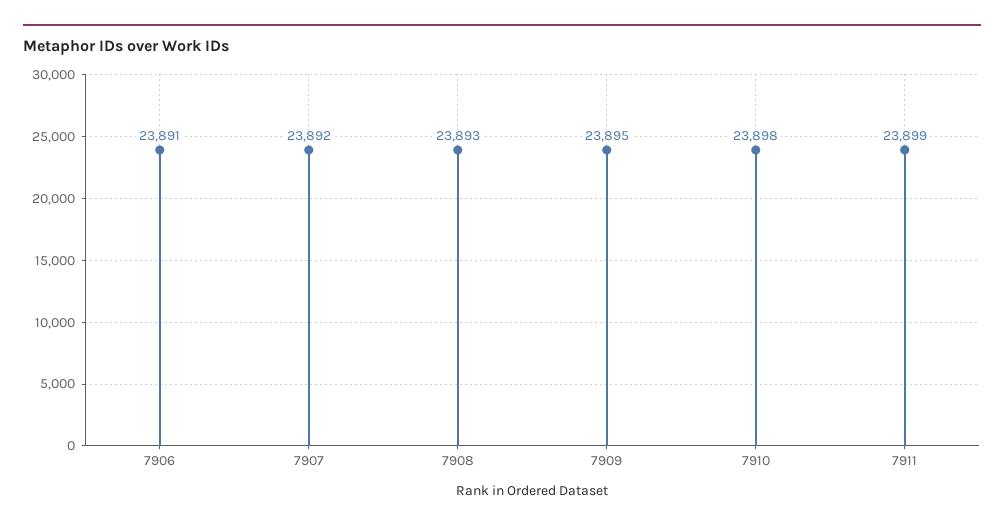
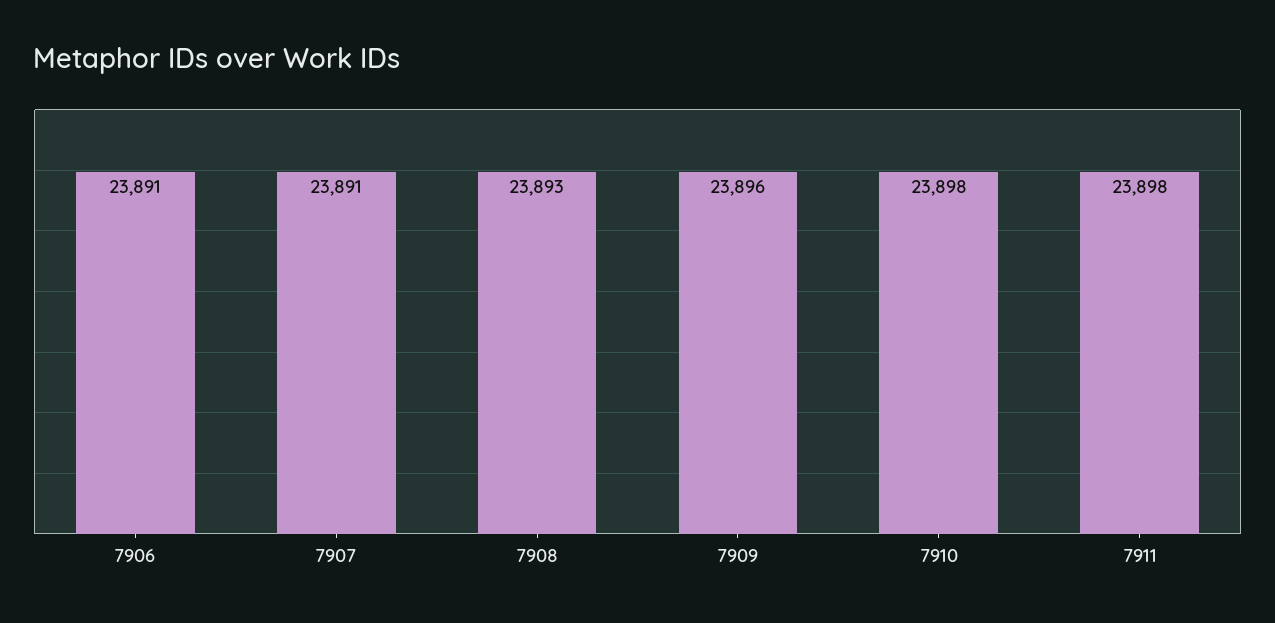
  {
    "7906": 23891,
-   "7907": 23892,
+   "7907": 23891,
    "7908": 23893,
-   "7909": 23895,
+   "7909": 23896,
    "7910": 23898,
-   "7911": 23899
+   "7911": 23898
  }

